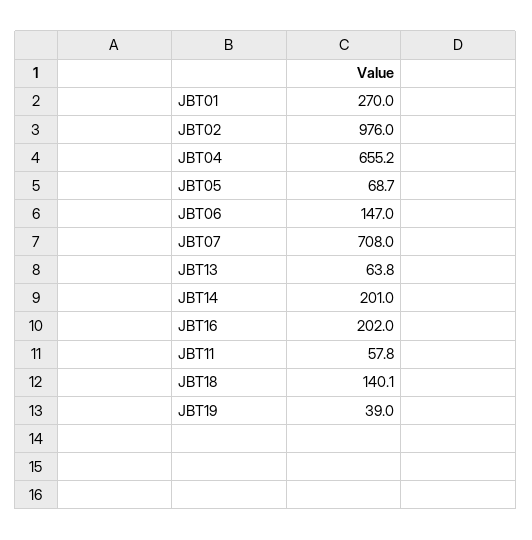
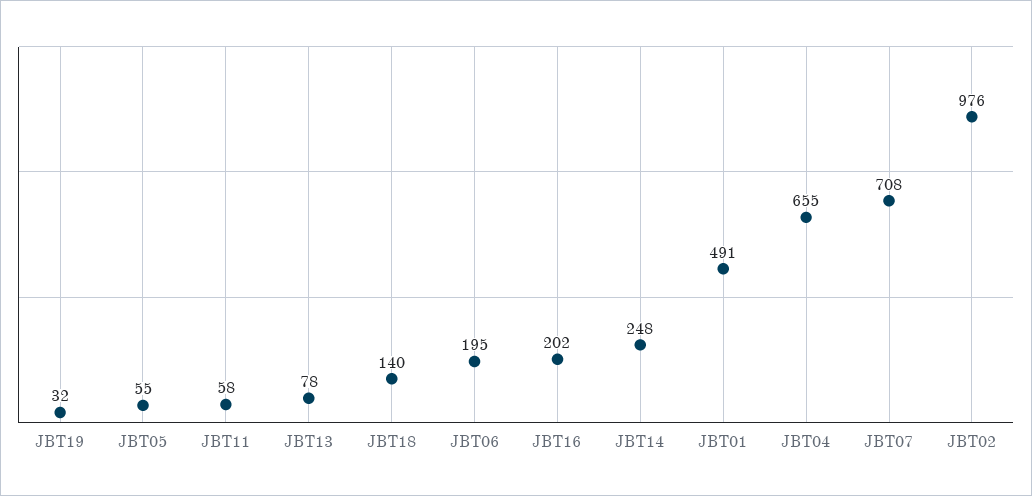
  {
-   "JBT01": 270,
+   "JBT01": 491,
    "JBT02": 976,
    "JBT04": 655.2,
-   "JBT05": 68.7,
+   "JBT05": 55,
-   "JBT06": 147,
+   "JBT06": 195,
    "JBT07": 708,
-   "JBT13": 63.8,
+   "JBT13": 78,
-   "JBT14": 201,
+   "JBT14": 248,
    "JBT16": 202,
    "JBT11": 57.8,
    "JBT18": 140.1,
-   "JBT19": 39
+   "JBT19": 32
  }

